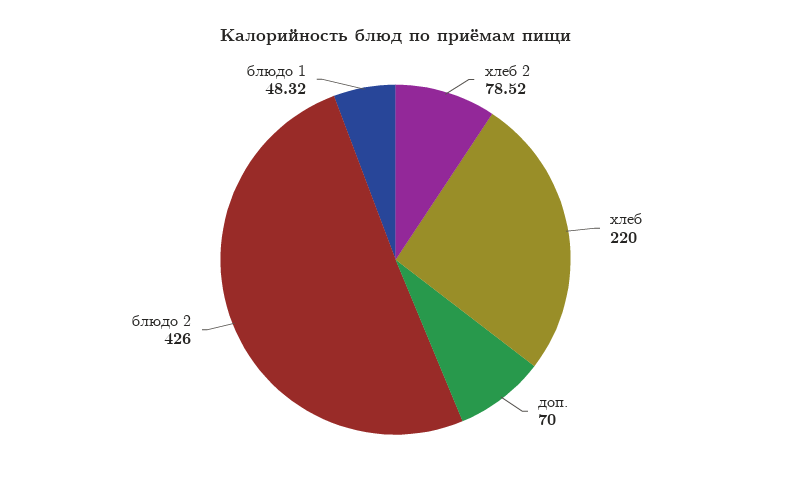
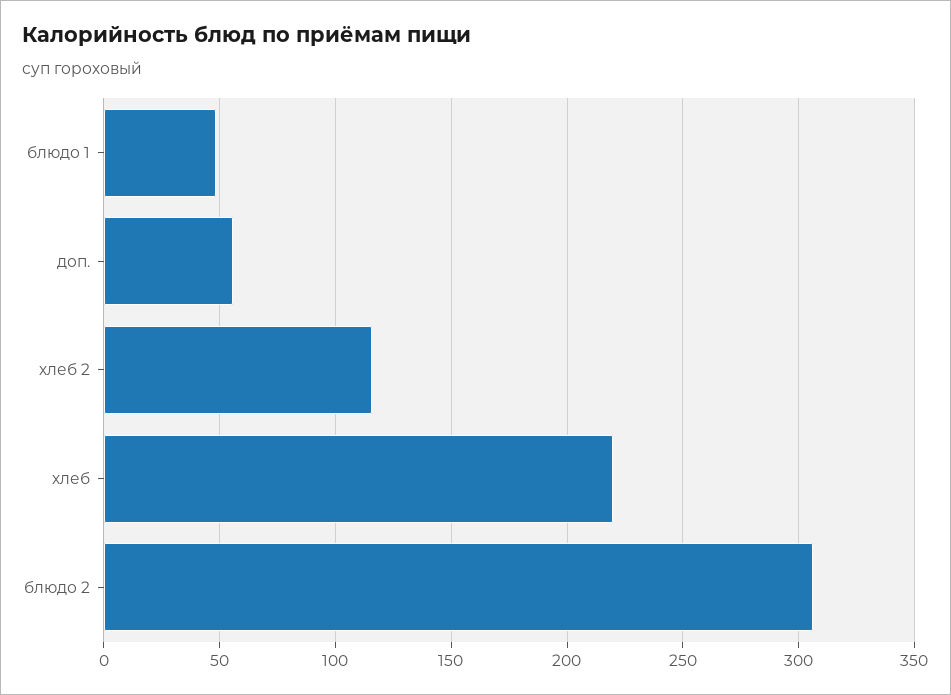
  {
-   "хлеб 2": 78.52,
+   "хлеб 2": 115,
    "хлеб": 220,
-   "доп.": 70,
+   "доп.": 55,
-   "блюдо 2": 426,
+   "блюдо 2": 305,
    "блюдо 1": 48.32
  }

